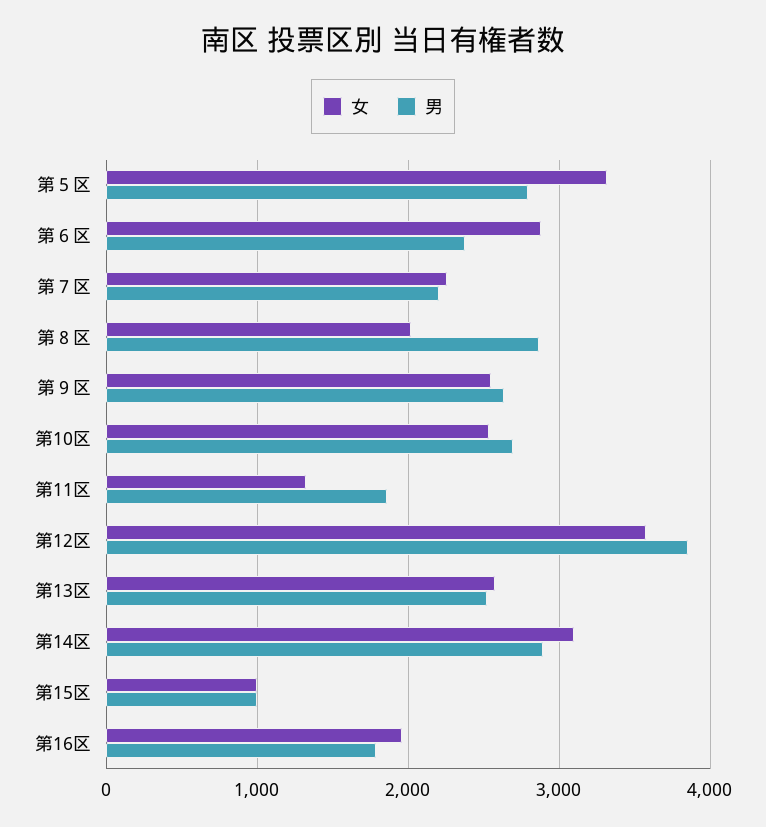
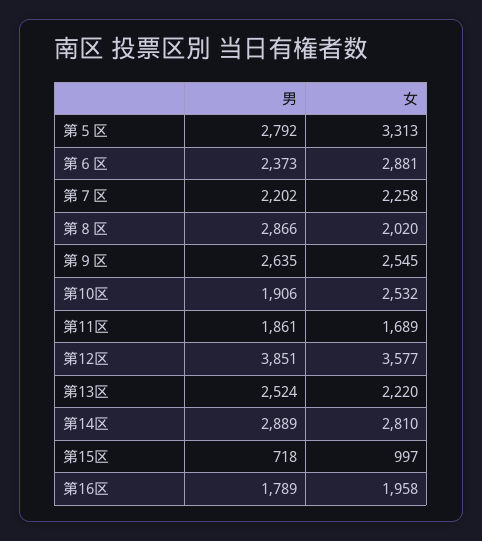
  {
    "女": {
      "第５区": 3313,
      "第６区": 2881,
      "第７区": 2258,
      "第８区": 2020,
      "第９区": 2545,
      "第10区": 2532,
-     "第11区": 1300,
+     "第11区": 1689,
      "第12区": 3577,
-     "第13区": 2600,
+     "第13区": 2220,
-     "第14区": 3100,
+     "第14区": 2810,
      "第15区": 997,
      "第16区": 1958
    },
    "男": {
      "第５区": 2792,
      "第６区": 2373,
      "第７区": 2202,
      "第８区": 2866,
      "第９区": 2635,
-     "第10区": 2700,
+     "第10区": 1906,
      "第11区": 1861,
      "第12区": 3851,
      "第13区": 2524,
      "第14区": 2889,
-     "第15区": 1000,
+     "第15区": 718,
      "第16区": 1789
    }
  }

